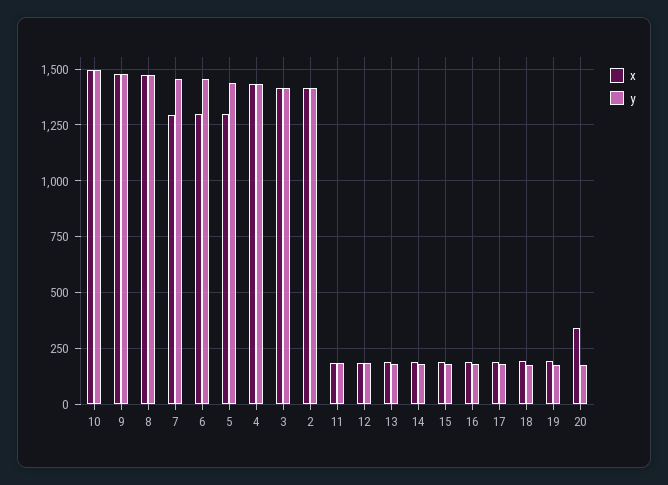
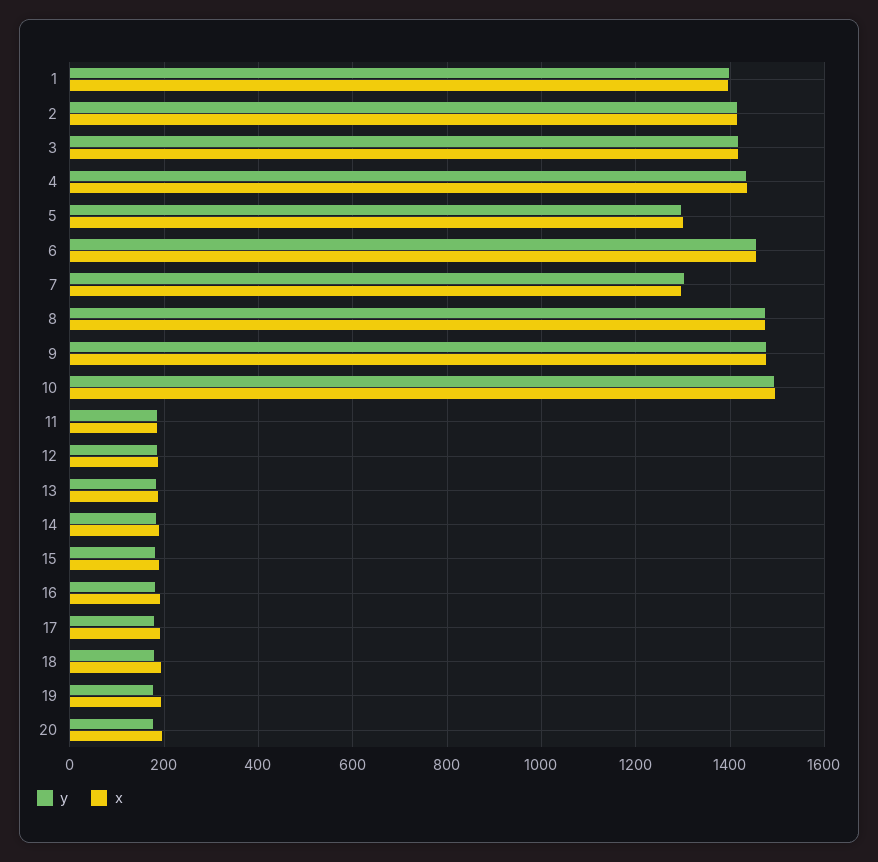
  {
    "x": {
      "10": 1500,
      "9": 1480,
      "8": 1480,
      "7": 1300,
-     "6": 1300,
+     "6": 1460,
      "5": 1300,
      "4": 1440,
      "3": 1420,
      "2": 1420,
      "11": 180,
      "12": 180,
      "13": 180,
      "14": 180,
      "15": 200,
      "16": 200,
      "17": 200,
      "18": 200,
      "19": 200,
-     "20": 350
+     "20": 200,
+     "1": 1400
    },
    "y": {
      "10": 1500,
      "9": 1480,
      "8": 1480,
-     "7": 1450,
+     "7": 1300,
      "6": 1460,
-     "5": 1450,
+     "5": 1300,
      "4": 1440,
      "3": 1420,
      "2": 1420,
      "11": 180,
      "12": 180,
      "13": 180,
      "14": 180,
      "15": 180,
      "16": 180,
      "17": 180,
      "18": 180,
      "19": 180,
-     "20": 180
+     "20": 180,
+     "1": 1400
    }
  }

